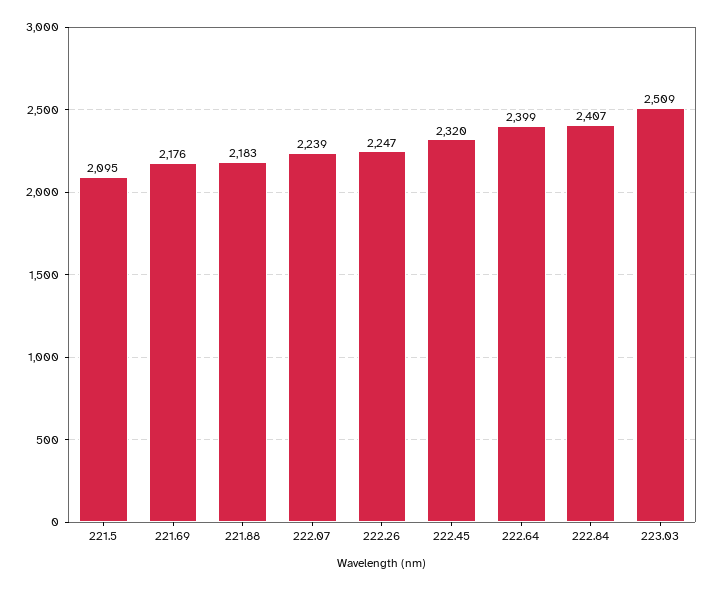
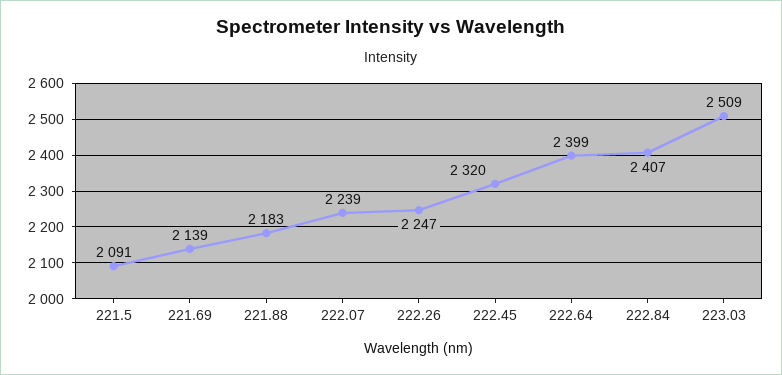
  {
-   "221.5": 2095,
+   "221.5": 2091,
-   "221.69": 2176,
+   "221.69": 2139,
    "221.88": 2183,
    "222.07": 2239,
    "222.26": 2247,
    "222.45": 2320,
    "222.64": 2399,
    "222.84": 2407,
    "223.03": 2509
  }

